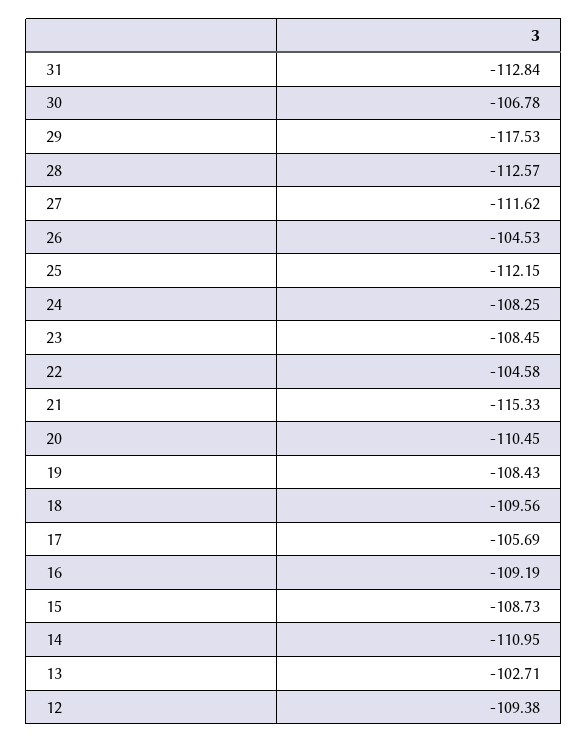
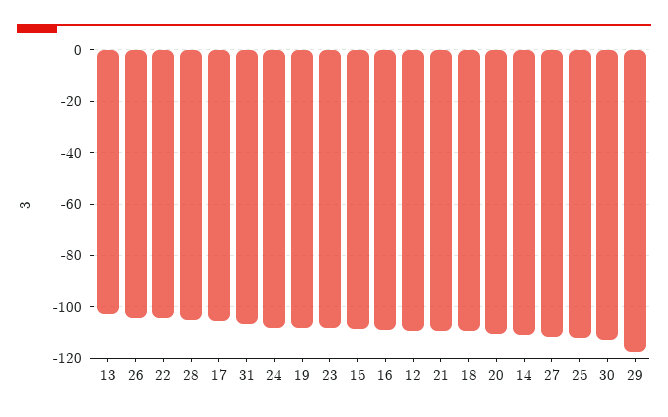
  {
-   "31": -112.84,
+   "31": -107.5,
-   "30": -106.78,
+   "30": -112.5,
    "29": -117.53,
-   "28": -112.57,
+   "28": -105,
    "27": -111.62,
    "26": -104.53,
    "25": -112.15,
    "24": -108.25,
    "23": -108.45,
    "22": -104.58,
-   "21": -115.33,
+   "21": -110,
    "20": -110.45,
    "19": -108.43,
    "18": -109.56,
    "17": -105.69,
    "16": -109.19,
    "15": -108.73,
    "14": -110.95,
    "13": -102.71,
    "12": -109.38
  }

